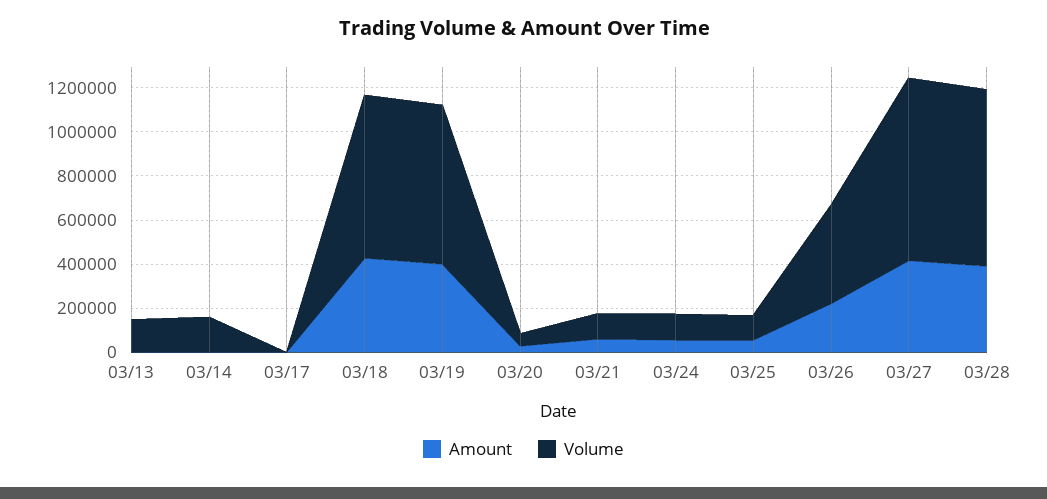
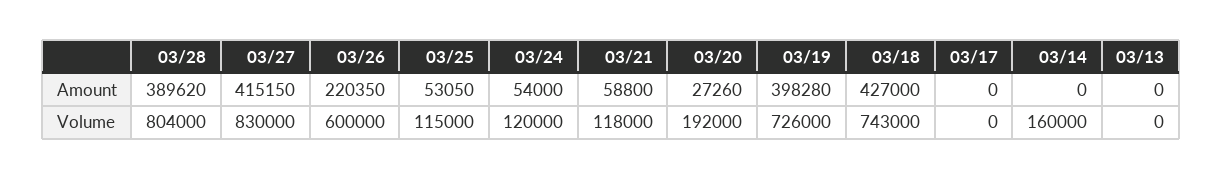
  {
    "Amount": {
      "03/13": 0,
      "03/14": 0,
      "03/17": 0,
      "03/18": 427000,
      "03/19": 398280,
      "03/20": 27260,
      "03/21": 58800,
      "03/24": 54000,
      "03/25": 53050,
      "03/26": 220350,
      "03/27": 415150,
      "03/28": 389620
    },
    "Volume": {
-     "03/13": 150000,
+     "03/13": 0,
      "03/14": 160000,
      "03/17": 0,
      "03/18": 743000,
      "03/19": 726000,
-     "03/20": 50000,
+     "03/20": 192000,
      "03/21": 118000,
      "03/24": 120000,
      "03/25": 115000,
-     "03/26": 450000,
+     "03/26": 600000,
      "03/27": 830000,
      "03/28": 804000
    }
  }

